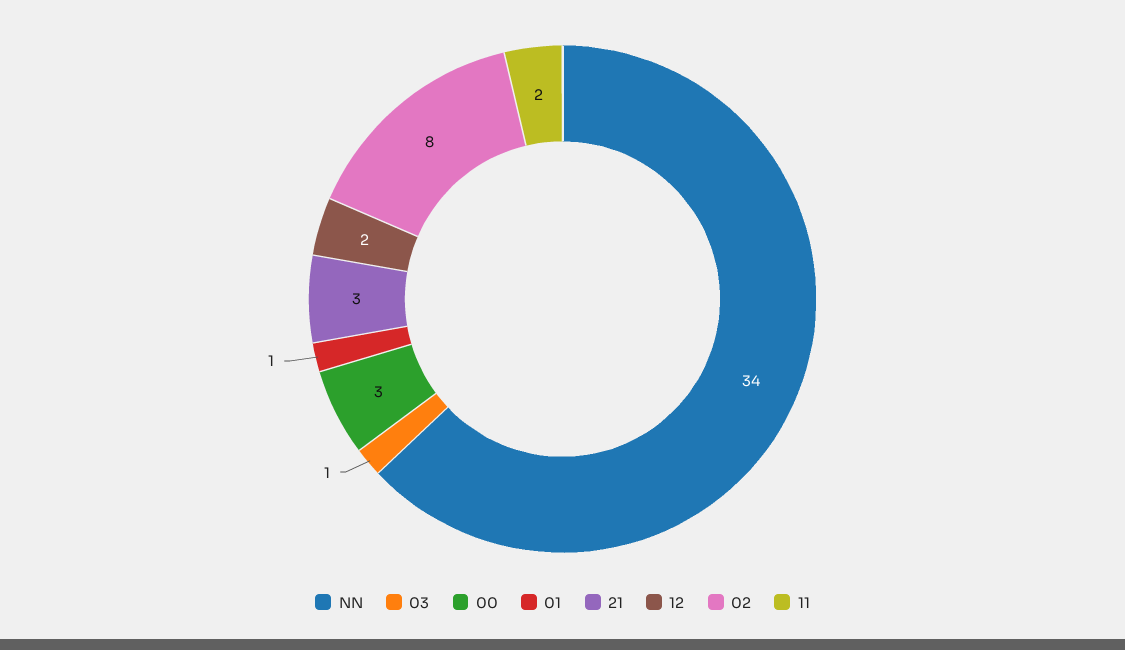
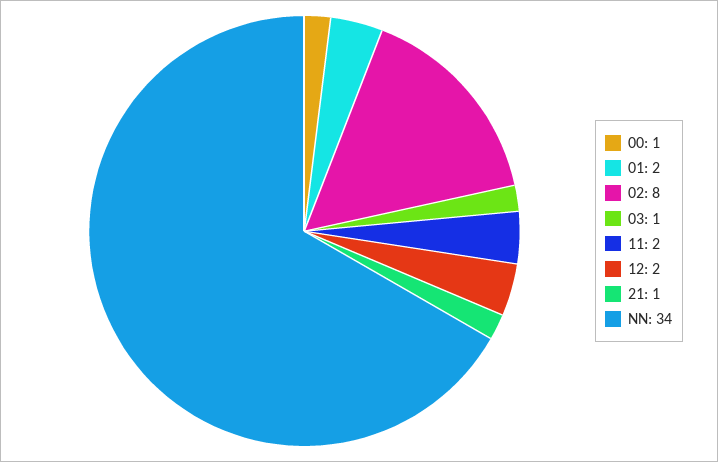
  {
    "NN": 34,
    "03": 1,
-   "00": 3,
+   "00": 1,
-   "01": 1,
+   "01": 2,
-   "21": 3,
+   "21": 1,
    "12": 2,
    "02": 8,
    "11": 2
  }

